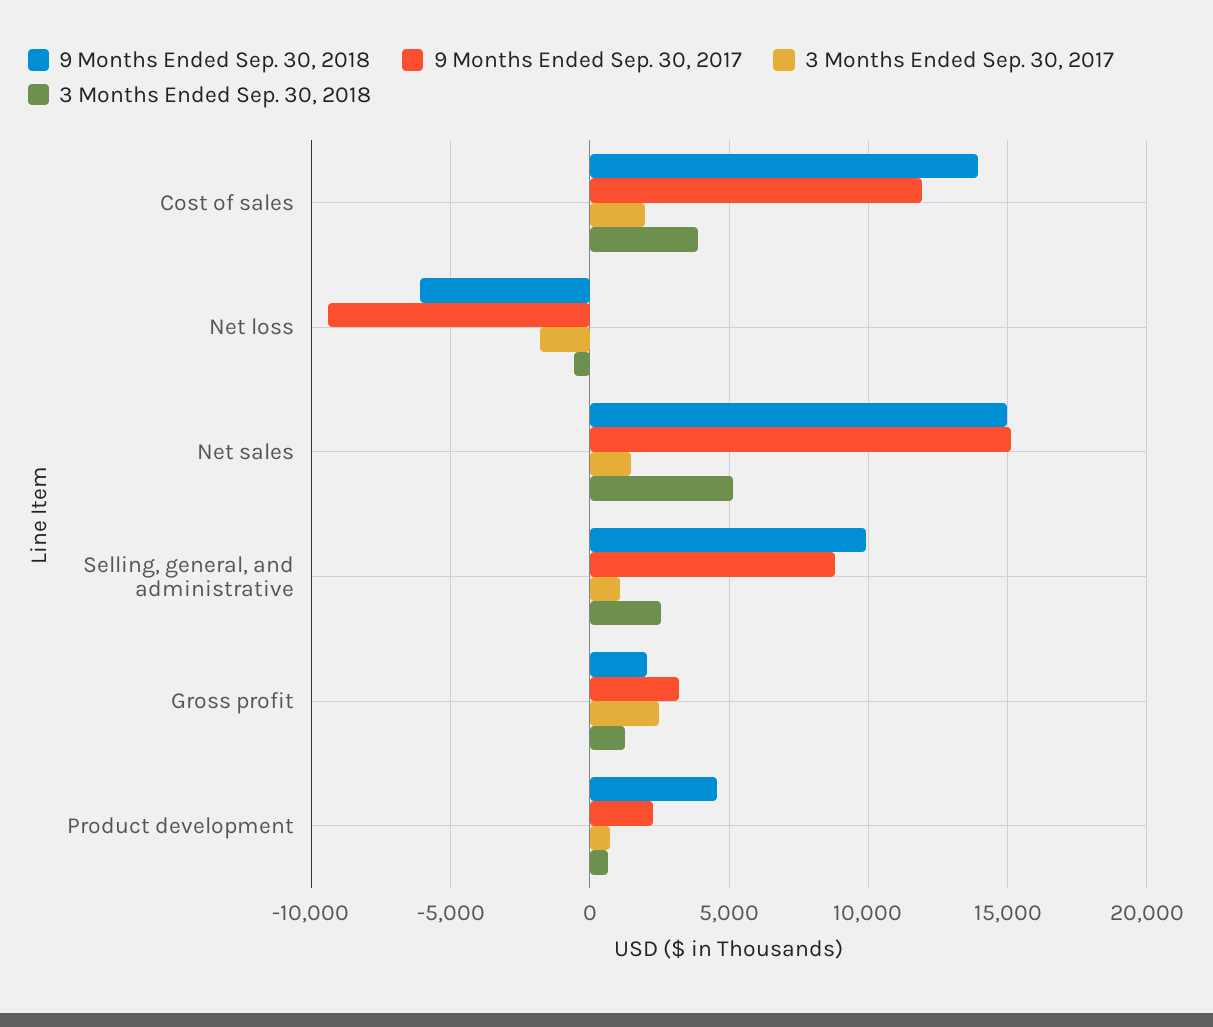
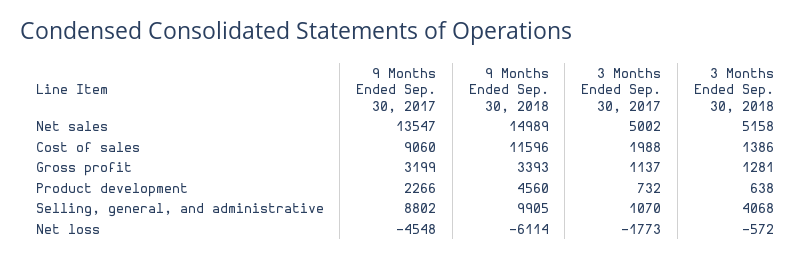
  {
    "9 Months Ended Sep. 30, 2018": {
-     "Cost of sales": 14000,
+     "Cost of sales": 11596,
      "Net loss": -6114,
      "Net sales": 14989,
      "Selling, general, and administrative": 9905,
-     "Gross profit": 2000,
+     "Gross profit": 3393,
      "Product development": 4560
    },
    "9 Months Ended Sep. 30, 2017": {
-     "Cost of sales": 12000,
+     "Cost of sales": 9060,
-     "Net loss": -9500,
+     "Net loss": -4548,
-     "Net sales": 15000,
+     "Net sales": 13547,
      "Selling, general, and administrative": 8802,
      "Gross profit": 3199,
      "Product development": 2266
    },
    "3 Months Ended Sep. 30, 2017": {
      "Cost of sales": 1988,
      "Net loss": -1773,
-     "Net sales": 1500,
+     "Net sales": 5002,
      "Selling, general, and administrative": 1070,
-     "Gross profit": 2500,
+     "Gross profit": 1137,
      "Product development": 732
    },
    "3 Months Ended Sep. 30, 2018": {
-     "Cost of sales": 4000,
+     "Cost of sales": 1386,
      "Net loss": -572,
      "Net sales": 5158,
-     "Selling, general, and administrative": 2500,
+     "Selling, general, and administrative": 4068,
      "Gross profit": 1281,
      "Product development": 638
    }
  }

